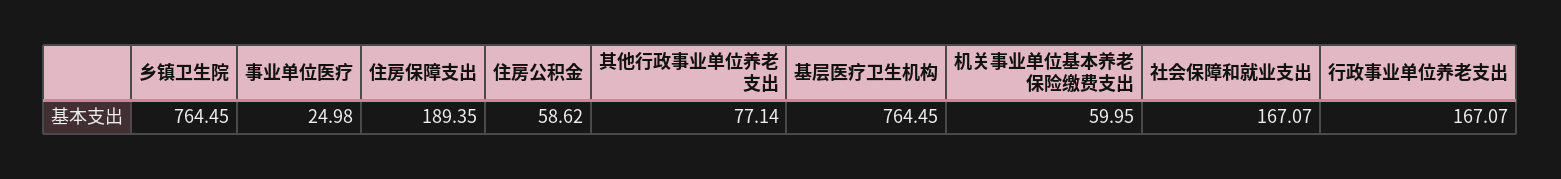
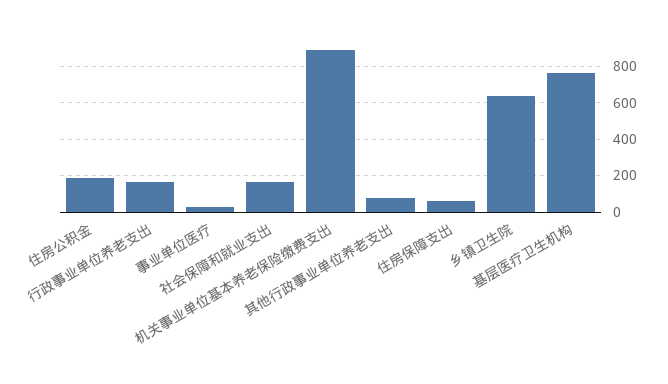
  {
-   "乡镇卫生院": 764.45,
+   "乡镇卫生院": 650,
    "事业单位医疗": 24.98,
-   "住房保障支出": 189.35,
+   "住房保障支出": 50,
-   "住房公积金": 58.62,
+   "住房公积金": 200,
    "其他行政事业单位养老支出": 77.14,
    "基层医疗卫生机构": 764.45,
-   "机关事业单位基本养老保险缴费支出": 59.95,
+   "机关事业单位基本养老保险缴费支出": 900,
    "社会保障和就业支出": 167.07,
    "行政事业单位养老支出": 167.07
  }

